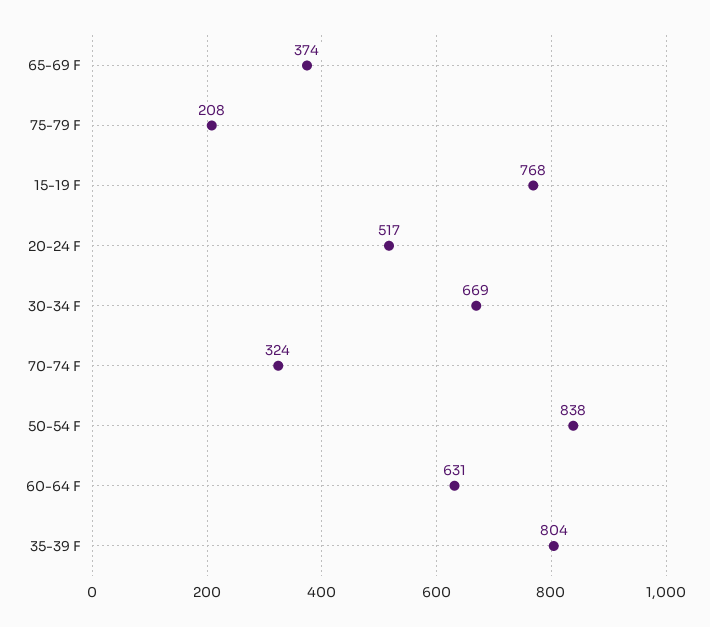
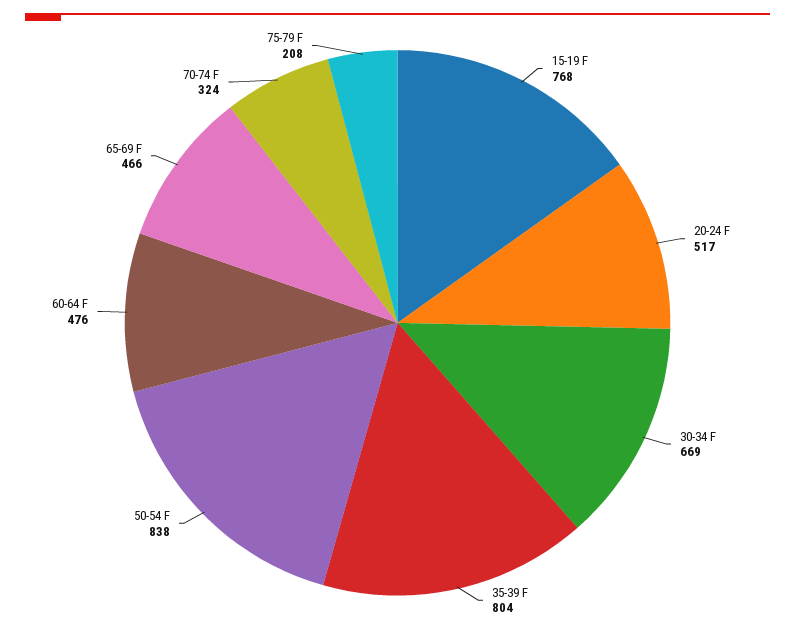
  {
-   "65-69 F": 374,
+   "65-69 F": 466,
    "75-79 F": 208,
    "15-19 F": 768,
    "20-24 F": 517,
    "30-34 F": 669,
    "70-74 F": 324,
    "50-54 F": 838,
-   "60-64 F": 631,
+   "60-64 F": 476,
    "35-39 F": 804
  }

